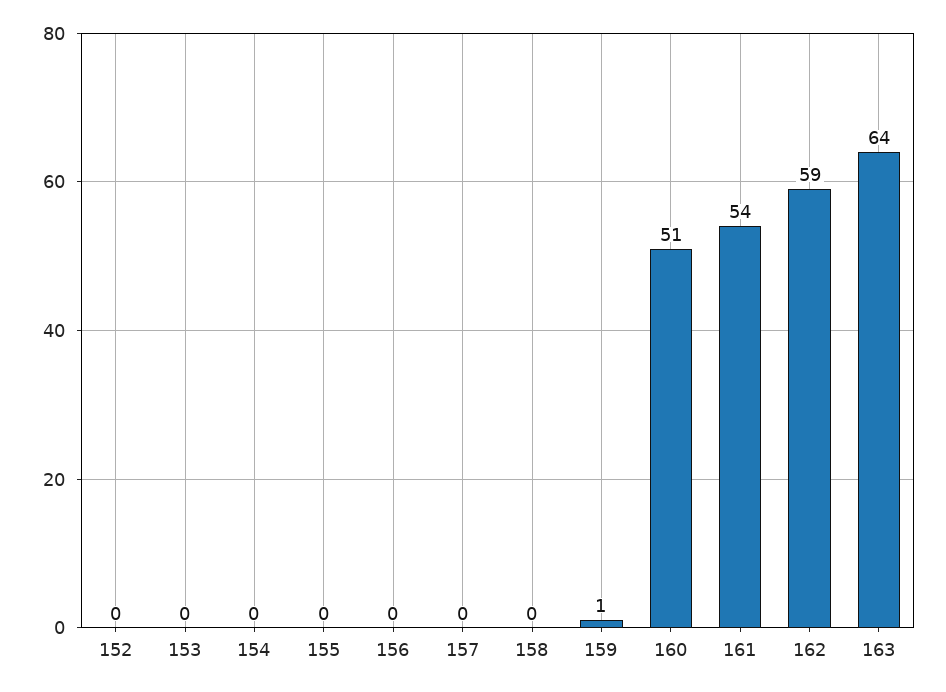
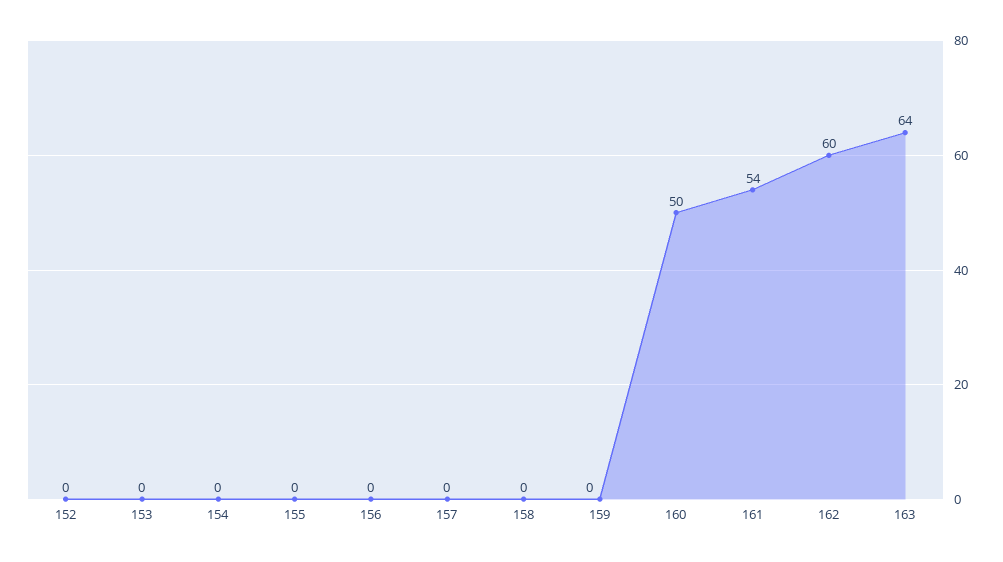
  {
    "152": 0,
    "153": 0,
    "154": 0,
    "155": 0,
    "156": 0,
    "157": 0,
    "158": 0,
-   "159": 1,
+   "159": 0,
-   "160": 51,
+   "160": 50,
    "161": 54,
-   "162": 59,
+   "162": 60,
    "163": 64
  }

